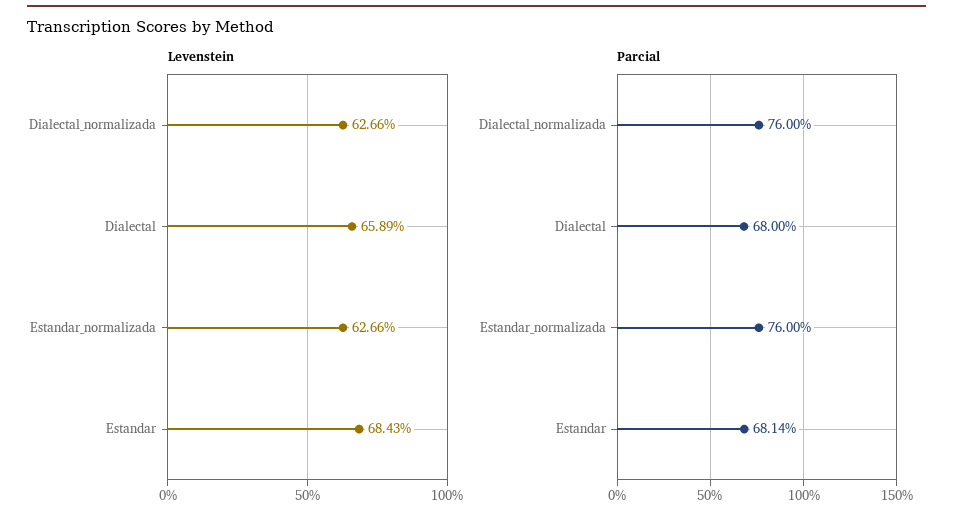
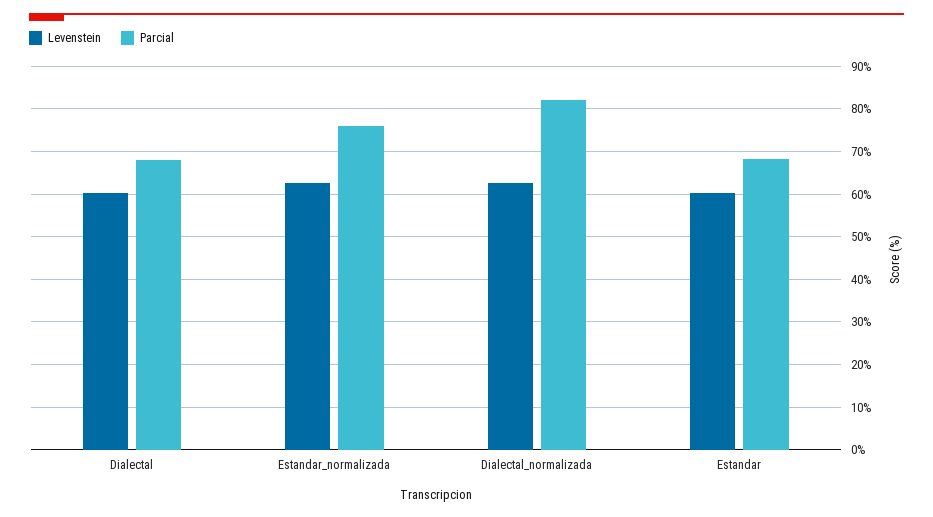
  {
    "Levenstein": {
      "Dialectal_normalizada": 62.66,
-     "Dialectal": 65.89,
+     "Dialectal": 60,
      "Estandar_normalizada": 62.66,
-     "Estandar": 68.43
+     "Estandar": 60
    },
    "Parcial": {
-     "Dialectal_normalizada": 76,
+     "Dialectal_normalizada": 82,
      "Dialectal": 68,
      "Estandar_normalizada": 76,
      "Estandar": 68.14
    }
  }

